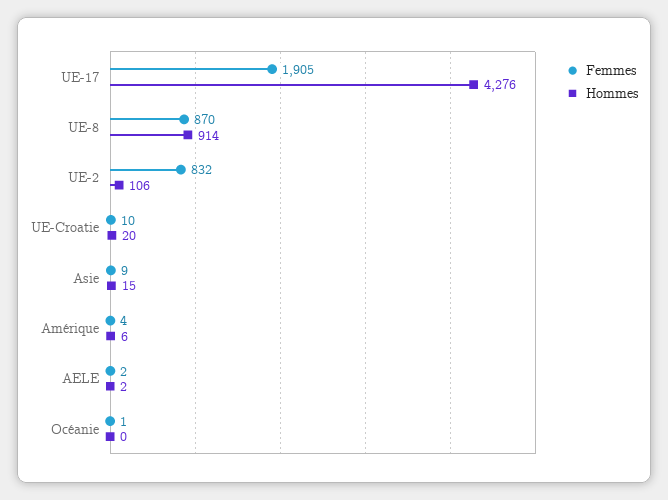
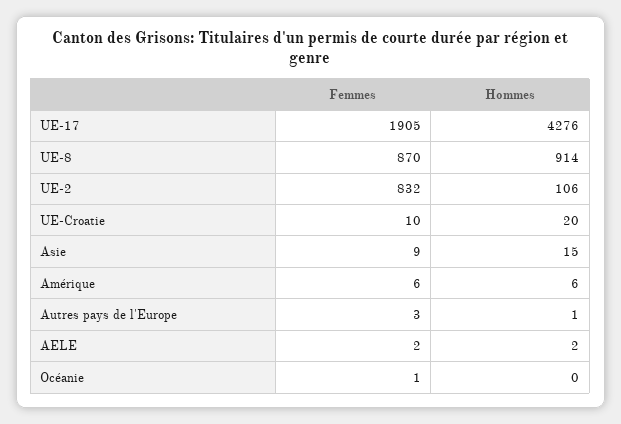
  {
    "Femmes": {
      "UE-17": 1905,
      "UE-8": 870,
      "UE-2": 832,
      "UE-Croatie": 10,
      "Asie": 9,
-     "Amérique": 4,
+     "Amérique": 6,
      "AELE": 2,
-     "Océanie": 1
+     "Océanie": 1,
+     "Autres pays de l'Europe": 3
    },
    "Hommes": {
      "UE-17": 4276,
      "UE-8": 914,
      "UE-2": 106,
      "UE-Croatie": 20,
      "Asie": 15,
      "Amérique": 6,
      "AELE": 2,
-     "Océanie": 0
+     "Océanie": 0,
+     "Autres pays de l'Europe": 1
    }
  }

